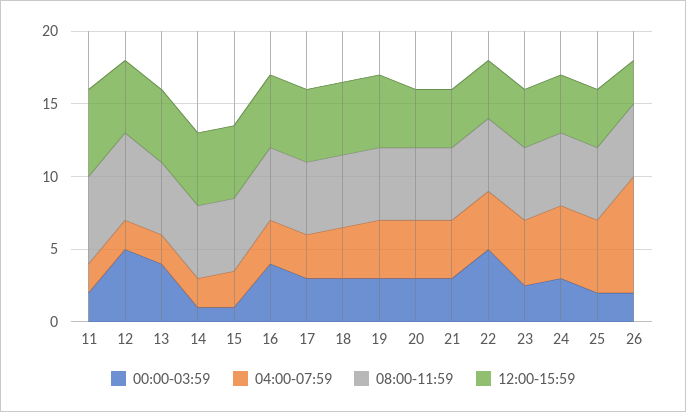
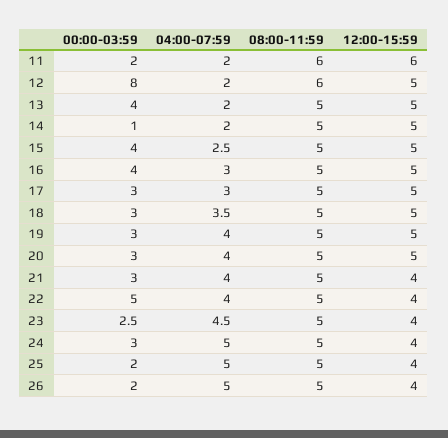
  {
    "00:00-03:59": {
      "11": 2,
-     "12": 5,
+     "12": 8,
      "13": 4,
      "14": 1,
-     "15": 1,
+     "15": 4,
      "16": 4,
      "17": 3,
      "18": 3,
      "19": 3,
      "20": 3,
      "21": 3,
      "22": 5,
      "23": 2.5,
      "24": 3,
      "25": 2,
      "26": 2
    },
    "04:00-07:59": {
      "11": 2,
      "12": 2,
      "13": 2,
      "14": 2,
      "15": 2.5,
      "16": 3,
      "17": 3,
      "18": 3.5,
      "19": 4,
      "20": 4,
      "21": 4,
      "22": 4,
      "23": 4.5,
      "24": 5,
      "25": 5,
-     "26": 8
+     "26": 5
    },
    "08:00-11:59": {
      "11": 6,
      "12": 6,
      "13": 5,
      "14": 5,
      "15": 5,
      "16": 5,
      "17": 5,
      "18": 5,
      "19": 5,
      "20": 5,
      "21": 5,
      "22": 5,
      "23": 5,
      "24": 5,
      "25": 5,
      "26": 5
    },
    "12:00-15:59": {
      "11": 6,
      "12": 5,
      "13": 5,
      "14": 5,
      "15": 5,
      "16": 5,
      "17": 5,
      "18": 5,
      "19": 5,
-     "20": 4,
+     "20": 5,
      "21": 4,
      "22": 4,
      "23": 4,
      "24": 4,
      "25": 4,
-     "26": 3
+     "26": 4
    }
  }

